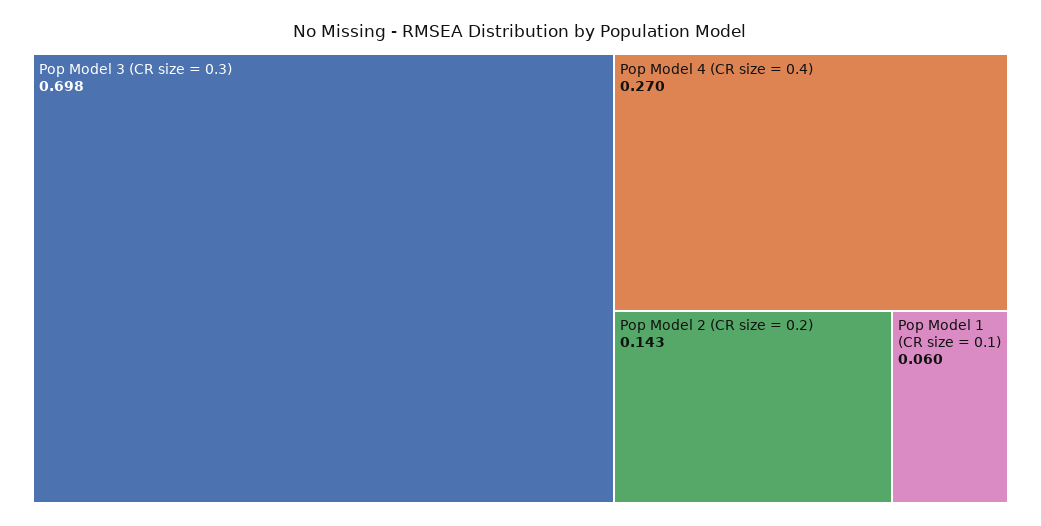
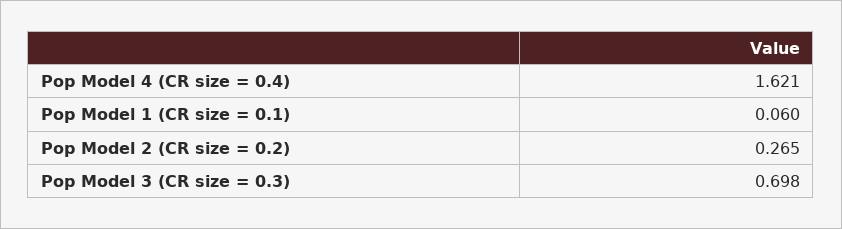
  {
    "Pop Model 3 (CR size = 0.3)": 0.698,
-   "Pop Model 4 (CR size = 0.4)": 0.27,
+   "Pop Model 4 (CR size = 0.4)": 1.621,
-   "Pop Model 2 (CR size = 0.2)": 0.143,
+   "Pop Model 2 (CR size = 0.2)": 0.265,
    "Pop Model 1 (CR size = 0.1)": 0.06
  }

